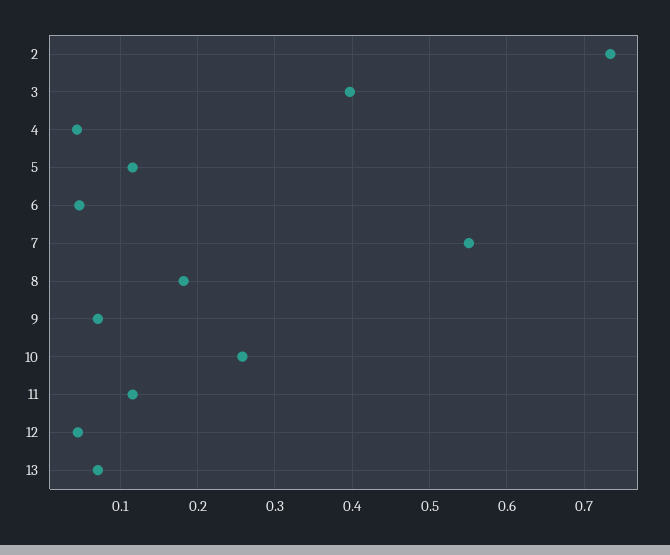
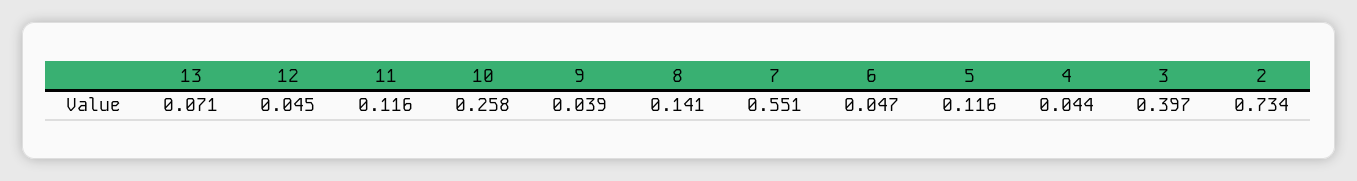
  {
    "2": 0.734,
    "3": 0.397,
    "4": 0.044,
    "5": 0.116,
    "6": 0.047,
    "7": 0.551,
-   "8": 0.18,
+   "8": 0.141,
-   "9": 0.07,
+   "9": 0.039,
    "10": 0.258,
    "11": 0.116,
    "12": 0.045,
    "13": 0.071
  }

